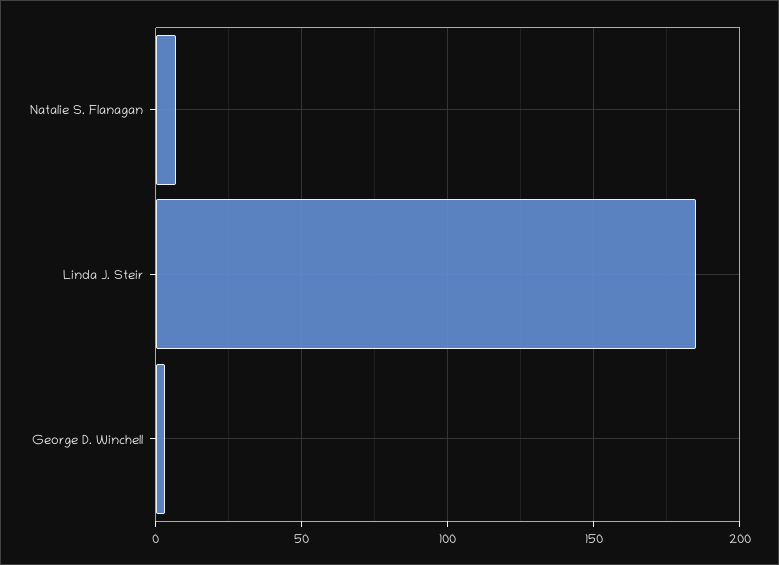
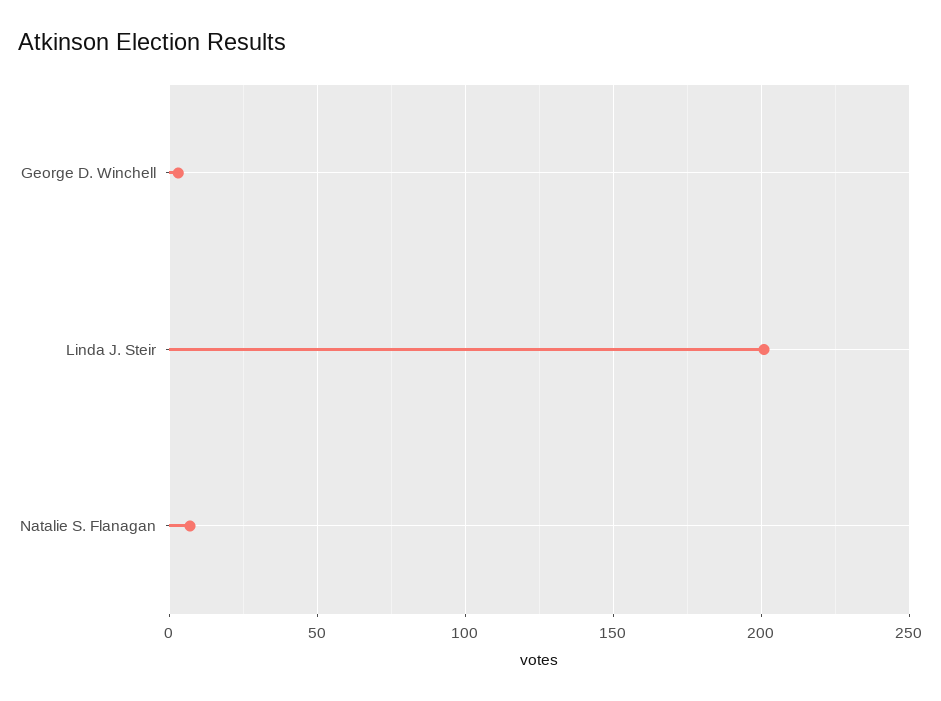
  {
    "Natalie S. Flanagan": 5,
-   "Linda J. Steir": 185,
+   "Linda J. Steir": 200,
    "George D. Winchell": 5
  }

